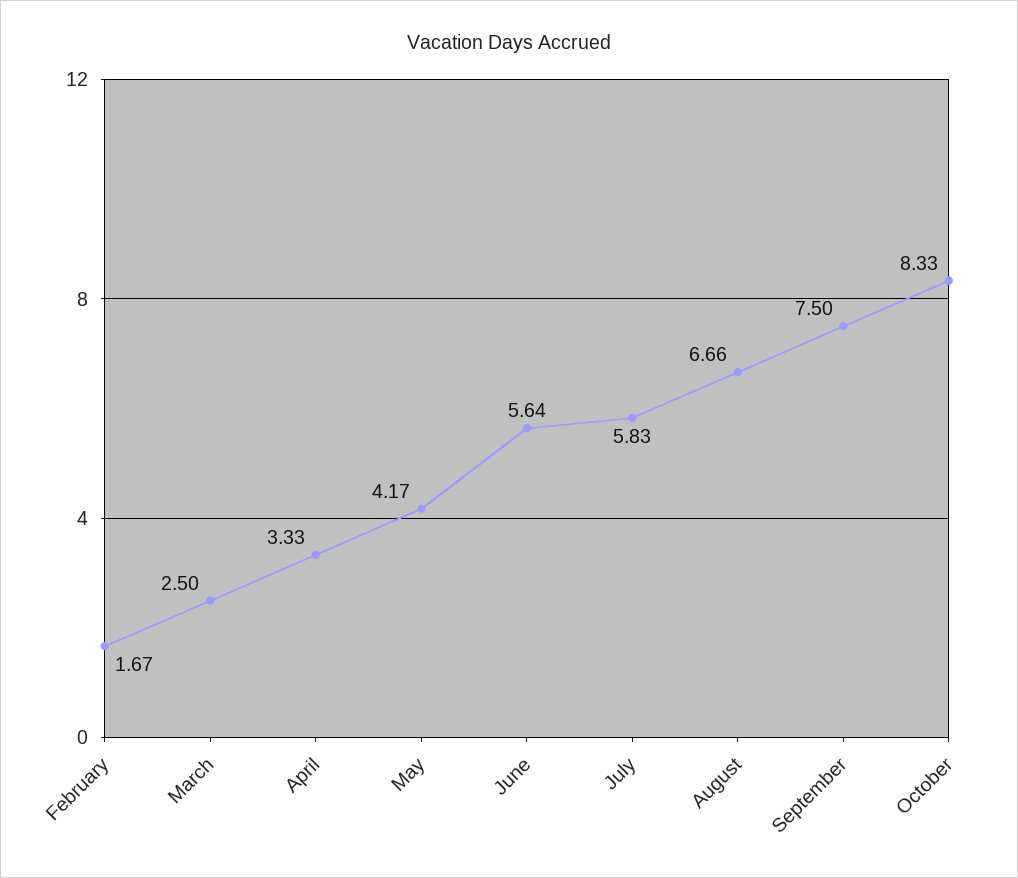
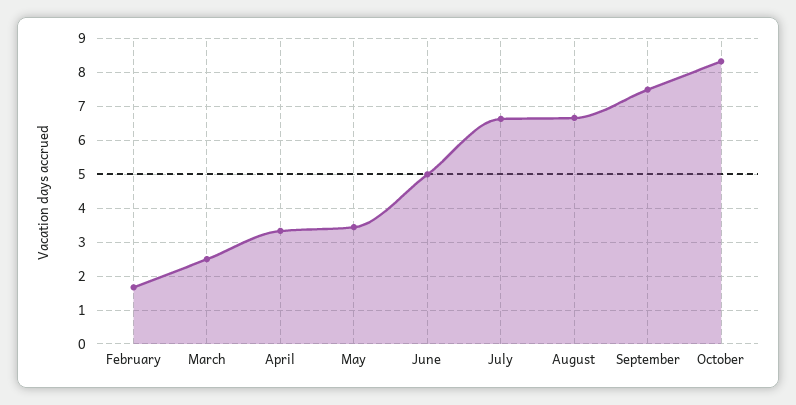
  {
    "February": 1.67,
    "March": 2.5,
    "April": 3.33,
-   "May": 4.17,
+   "May": 3.4,
-   "June": 5.64,
+   "June": 5,
-   "July": 5.83,
+   "July": 6.6,
    "August": 6.66,
    "September": 7.5,
    "October": 8.33
  }

